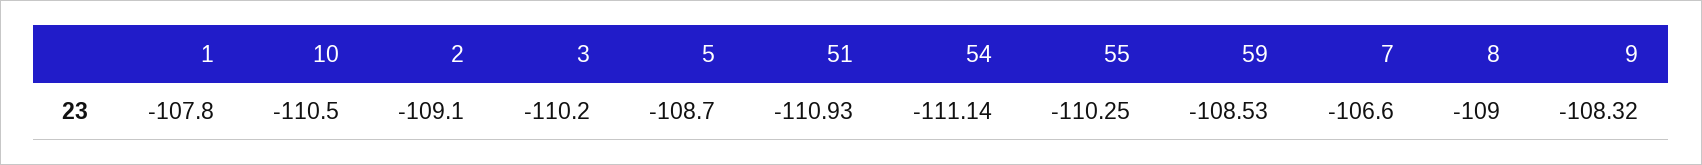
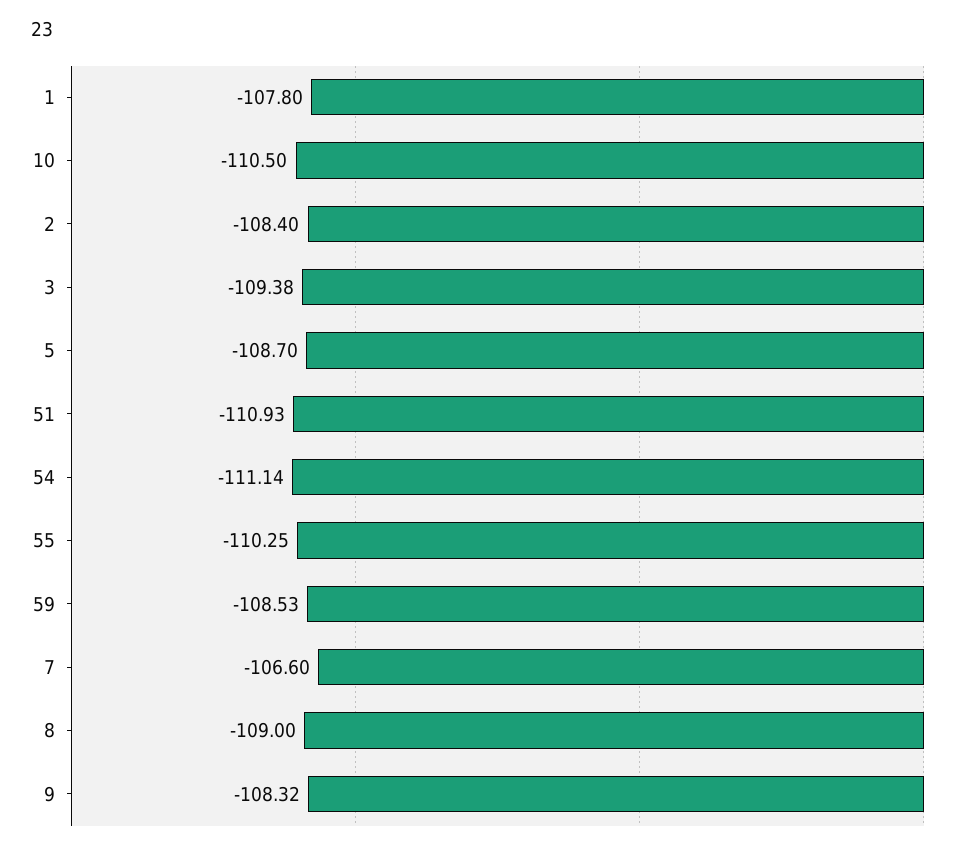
  {
    "1": -107.8,
    "10": -110.5,
-   "2": -109.1,
+   "2": -108.4,
-   "3": -110.2,
+   "3": -109.38,
    "5": -108.7,
    "51": -110.93,
    "54": -111.14,
    "55": -110.25,
    "59": -108.53,
    "7": -106.6,
    "8": -109,
    "9": -108.32
  }

